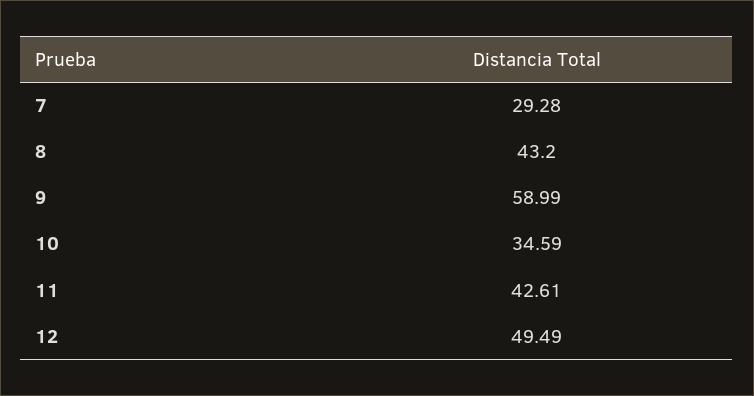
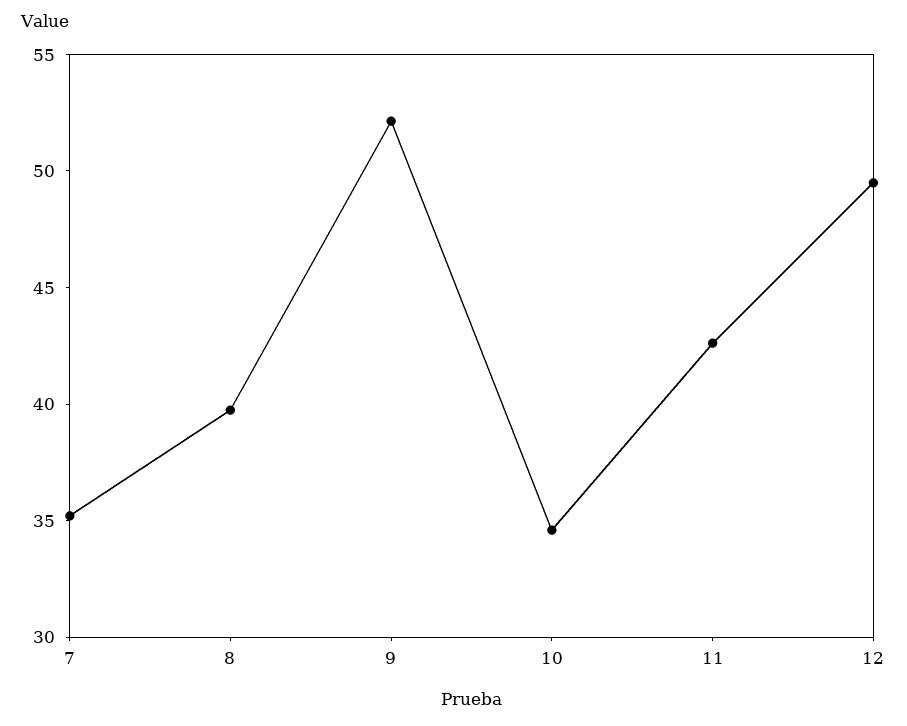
  {
-   "7": 29.28,
+   "7": 35,
-   "8": 43.2,
+   "8": 40,
-   "9": 58.99,
+   "9": 52,
    "10": 34.59,
    "11": 42.61,
    "12": 49.49
  }

